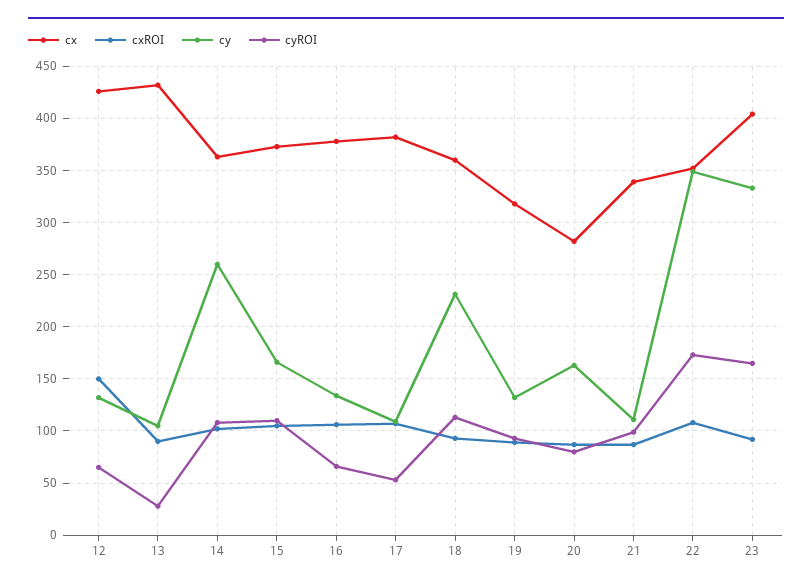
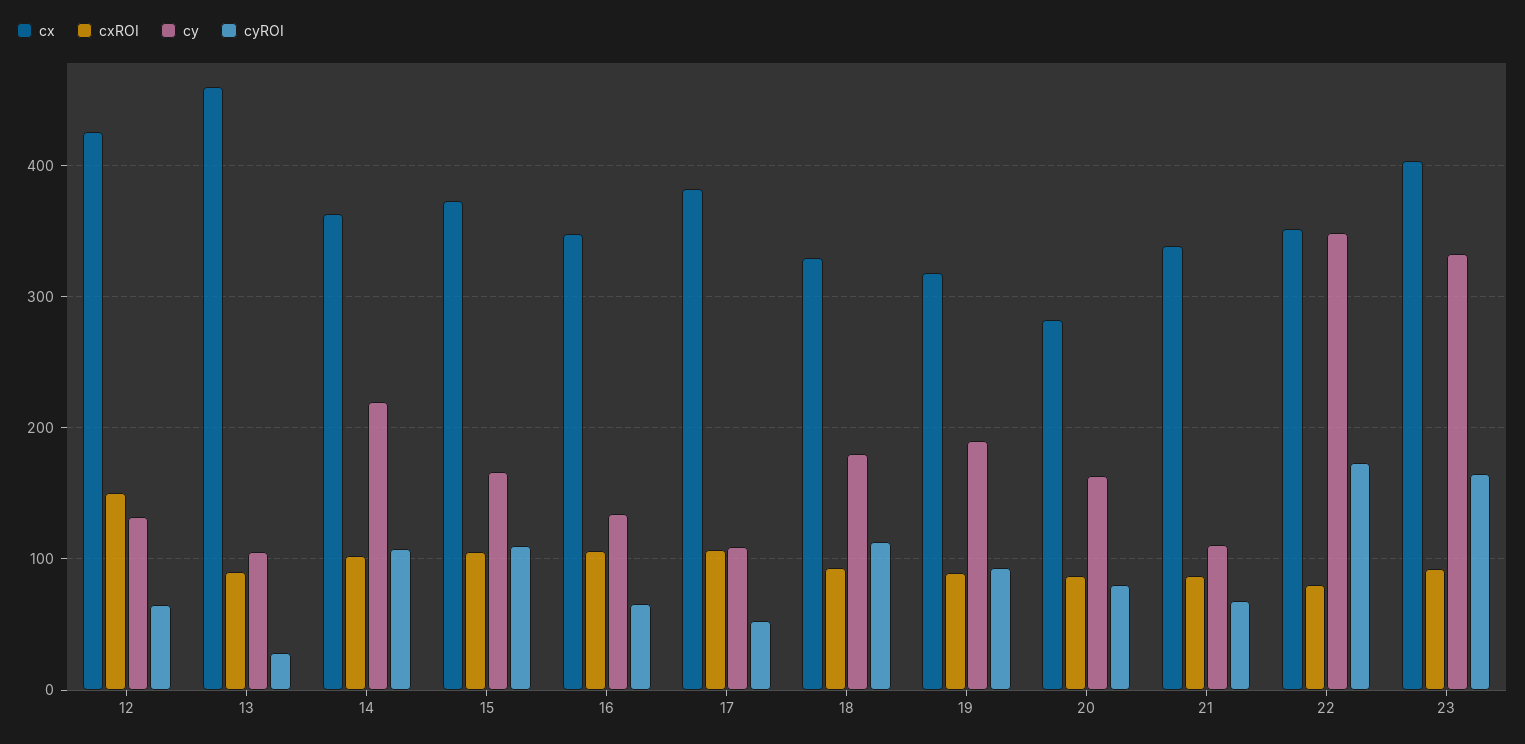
  {
    "cx": {
      "12": 430,
-     "13": 430,
+     "13": 460,
      "14": 360,
      "15": 370,
-     "16": 380,
+     "16": 350,
      "17": 380,
-     "18": 360,
+     "18": 330,
      "19": 320,
      "20": 280,
      "21": 340,
      "22": 350,
      "23": 400
    },
    "cxROI": {
      "12": 150,
      "13": 90,
      "14": 100,
      "15": 110,
      "16": 110,
      "17": 110,
      "18": 90,
      "19": 90,
      "20": 90,
      "21": 90,
-     "22": 110,
+     "22": 80,
      "23": 90
    },
    "cy": {
      "12": 130,
      "13": 110,
-     "14": 260,
+     "14": 220,
      "15": 170,
      "16": 130,
      "17": 110,
-     "18": 230,
+     "18": 180,
-     "19": 130,
+     "19": 190,
      "20": 160,
      "21": 110,
      "22": 350,
      "23": 330
    },
    "cyROI": {
      "12": 70,
      "13": 30,
      "14": 110,
      "15": 110,
      "16": 70,
      "17": 50,
      "18": 110,
      "19": 90,
      "20": 80,
-     "21": 100,
+     "21": 70,
      "22": 170,
      "23": 170
    }
  }

